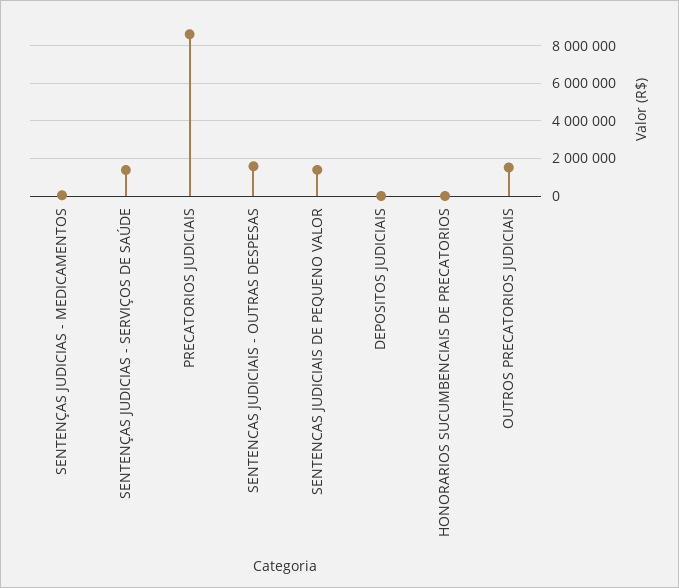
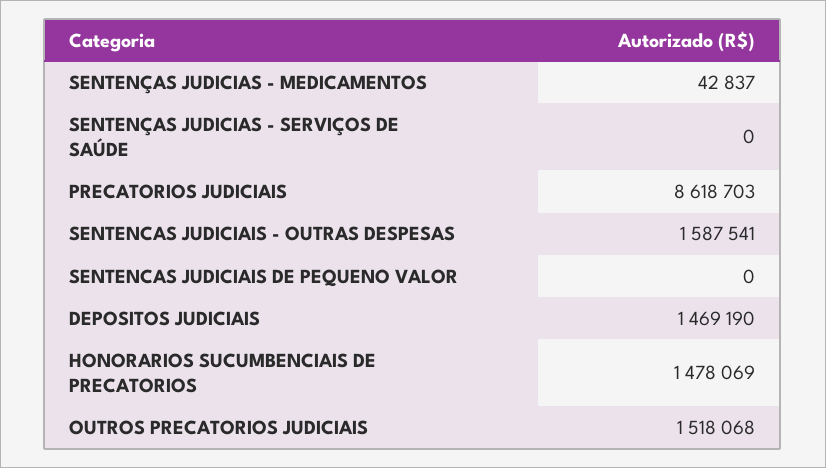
  {
    "SENTENÇAS JUDICIAS - MEDICAMENTOS": 42837,
-   "SENTENÇAS JUDICIAS - SERVIÇOS DE SAÚDE": 1500000,
+   "SENTENÇAS JUDICIAS - SERVIÇOS DE SAÚDE": 0,
    "PRECATORIOS JUDICIAIS": 8618703,
    "SENTENCAS JUDICIAIS - OUTRAS DESPESAS": 1587541,
-   "SENTENCAS JUDICIAIS DE PEQUENO VALOR": 1500000,
+   "SENTENCAS JUDICIAIS DE PEQUENO VALOR": 0,
-   "DEPOSITOS JUDICIAIS": 0,
+   "DEPOSITOS JUDICIAIS": 1469190,
-   "HONORARIOS SUCUMBENCIAIS DE PRECATORIOS": 0,
+   "HONORARIOS SUCUMBENCIAIS DE PRECATORIOS": 1478069,
    "OUTROS PRECATORIOS JUDICIAIS": 1518068
  }

